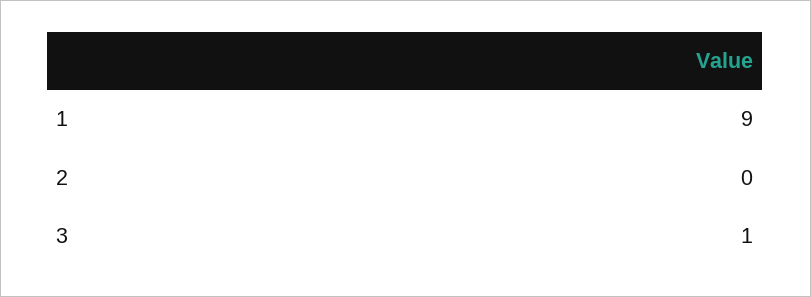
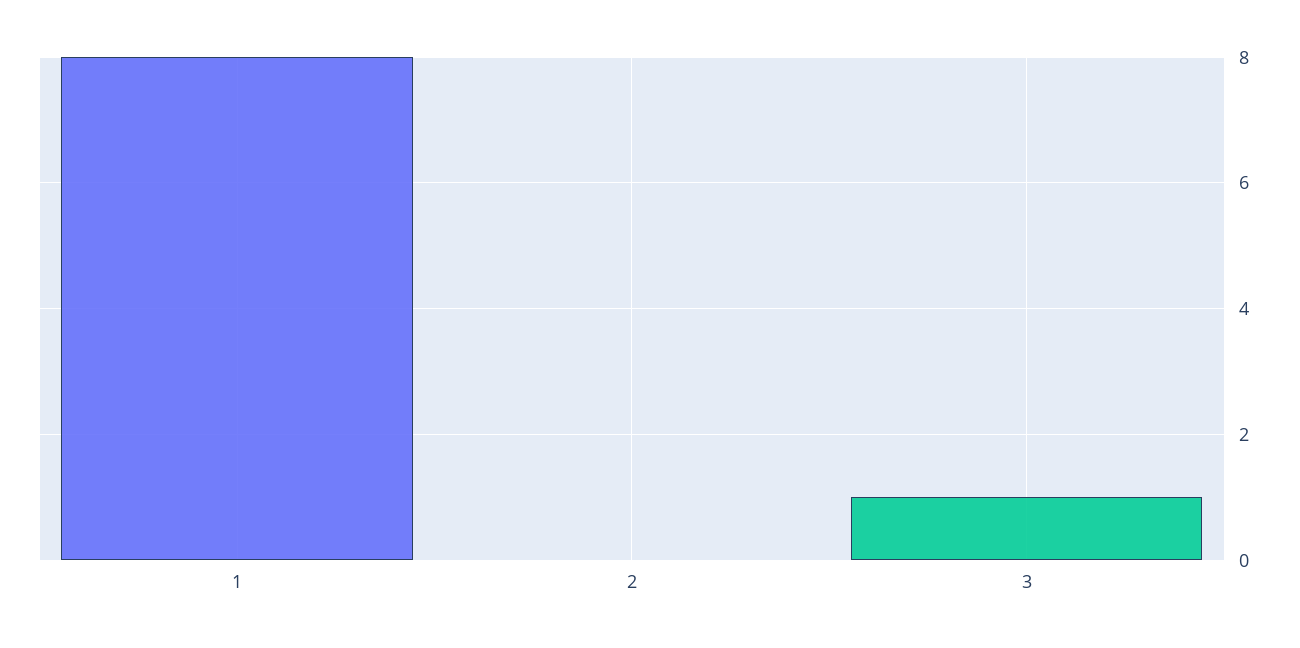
  {
-   "1": 9,
+   "1": 8,
    "2": 0,
    "3": 1
  }

